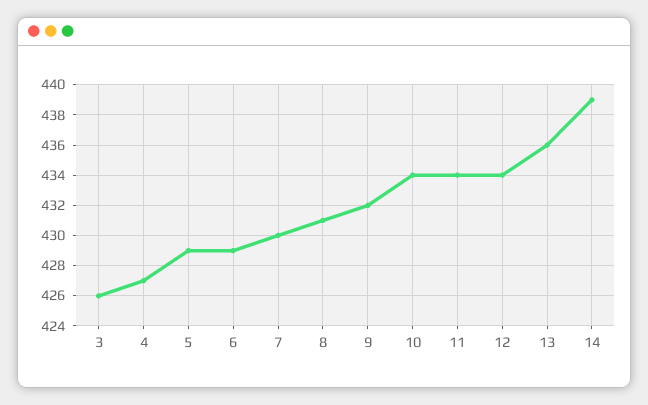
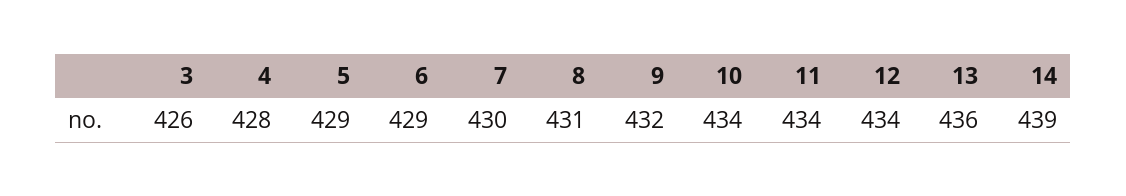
  {
    "3": 426,
-   "4": 427,
+   "4": 428,
    "5": 429,
    "6": 429,
    "7": 430,
    "8": 431,
    "9": 432,
    "10": 434,
    "11": 434,
    "12": 434,
    "13": 436,
    "14": 439
  }

